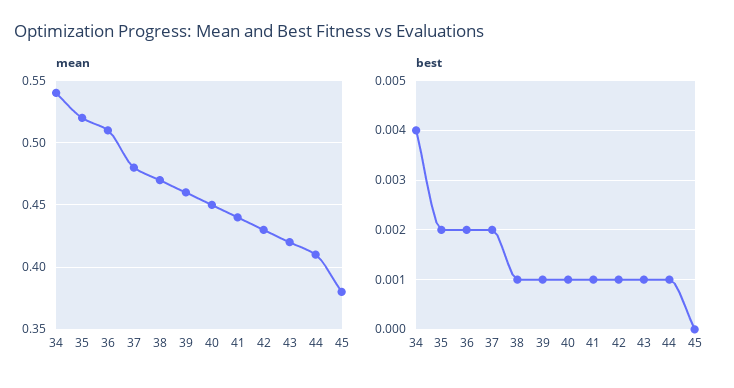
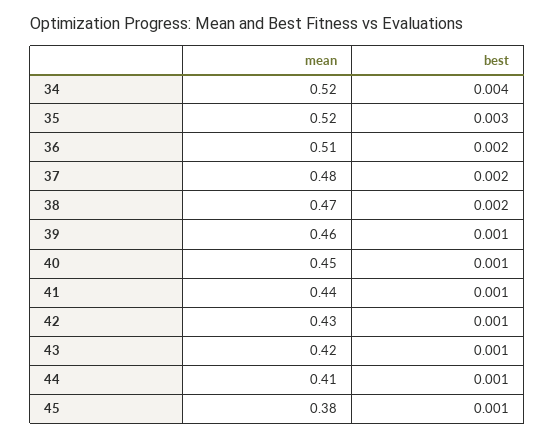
  {
    "mean": {
-     "34": 0.54,
+     "34": 0.52,
      "35": 0.52,
      "36": 0.51,
      "37": 0.48,
      "38": 0.47,
      "39": 0.46,
      "40": 0.45,
      "41": 0.44,
      "42": 0.43,
      "43": 0.42,
      "44": 0.41,
      "45": 0.38
    },
    "best": {
      "34": 0.004,
-     "35": 0.002,
+     "35": 0.003,
      "36": 0.002,
      "37": 0.002,
-     "38": 0.001,
+     "38": 0.002,
      "39": 0.001,
      "40": 0.001,
      "41": 0.001,
      "42": 0.001,
      "43": 0.001,
      "44": 0.001,
-     "45": 0
+     "45": 0.001
    }
  }

